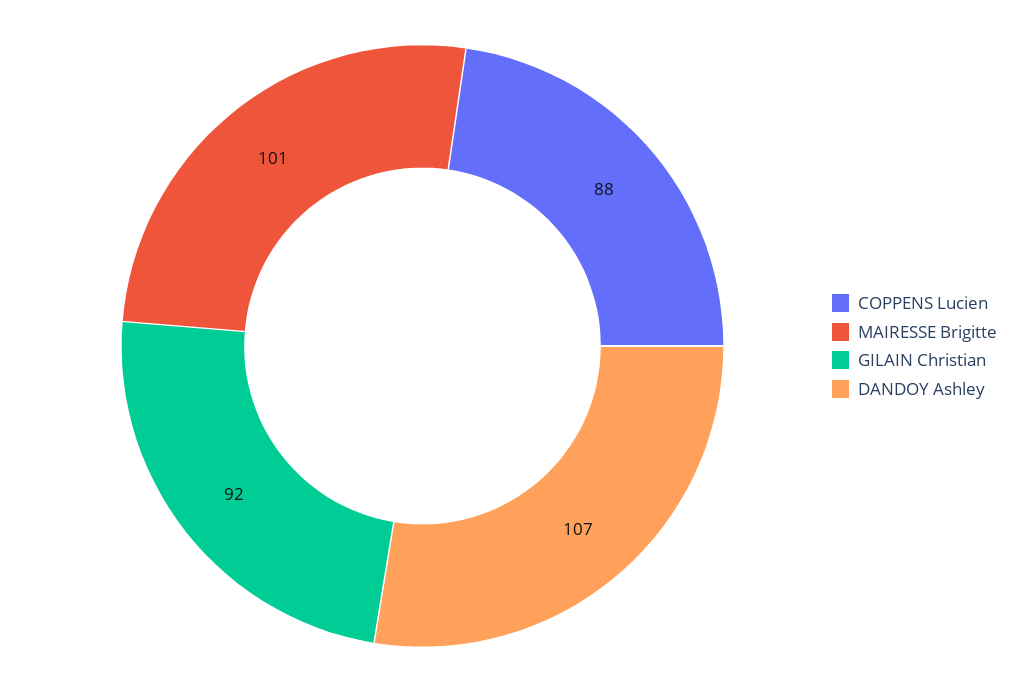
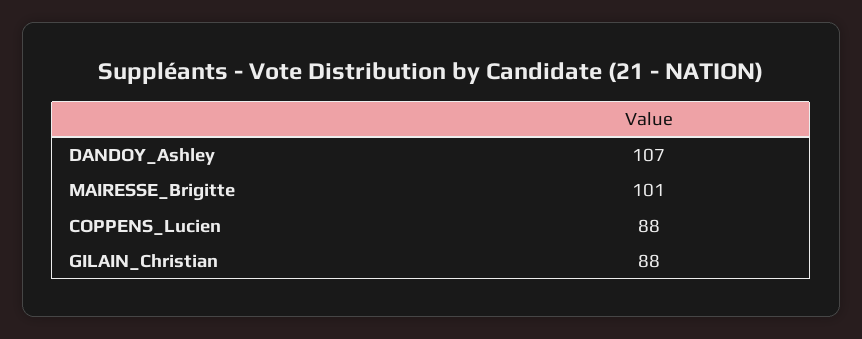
  {
    "COPPENS Lucien": 88,
    "MAIRESSE Brigitte": 101,
-   "GILAIN Christian": 92,
+   "GILAIN Christian": 88,
    "DANDOY Ashley": 107
  }

